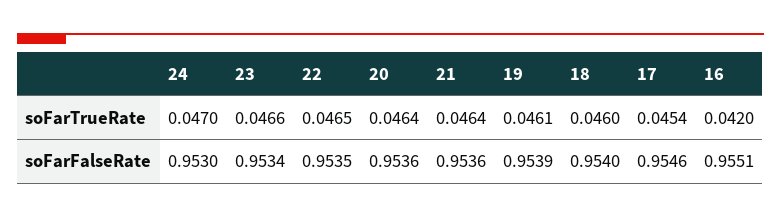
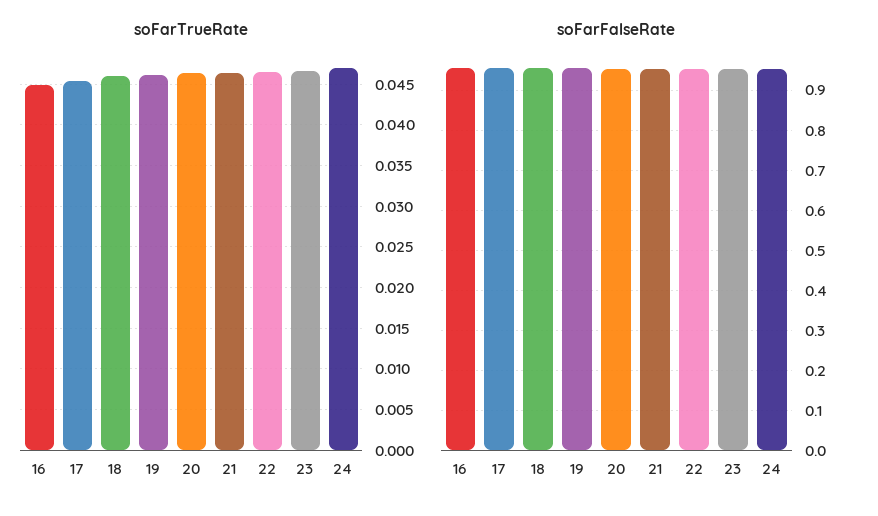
  {
    "soFarTrueRate": {
      "24": 0.047,
      "23": 0.0466,
      "22": 0.0465,
      "20": 0.0464,
      "21": 0.0464,
      "19": 0.0461,
      "18": 0.046,
      "17": 0.0454,
-     "16": 0.042
+     "16": 0.045
    },
    "soFarFalseRate": {
      "24": 0.953,
      "23": 0.9534,
      "22": 0.9535,
      "20": 0.9536,
      "21": 0.9536,
      "19": 0.9539,
      "18": 0.954,
      "17": 0.9546,
      "16": 0.9551
    }
  }

